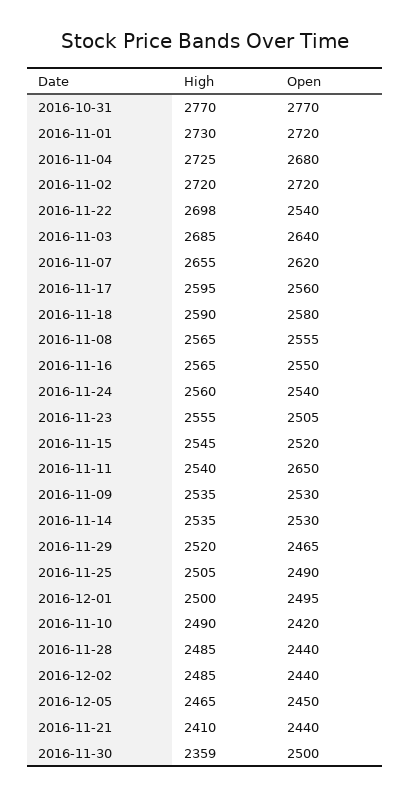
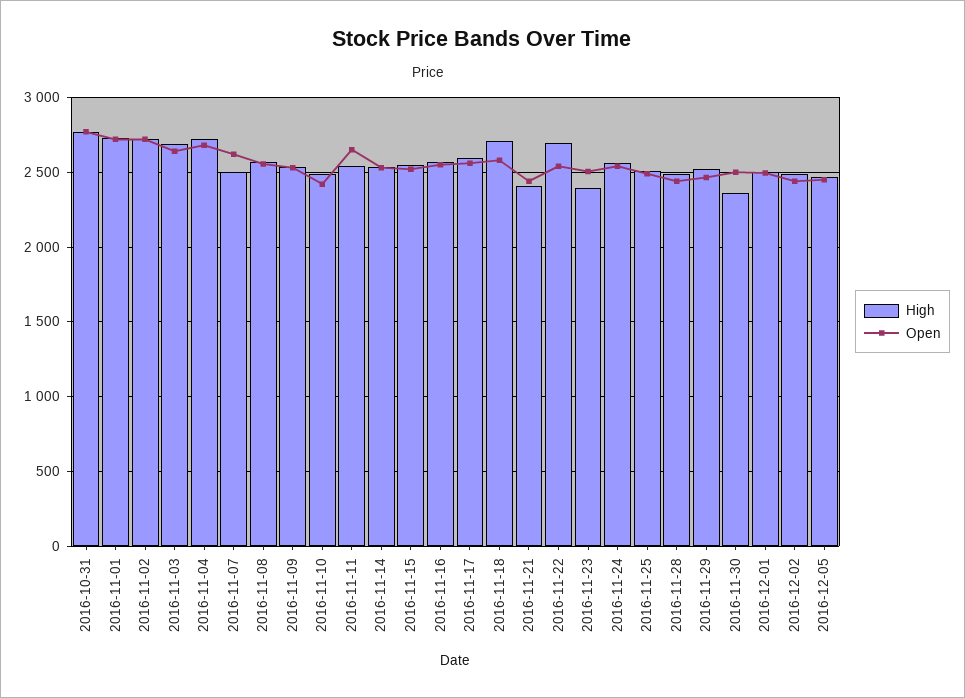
  {
    "High": {
      "2016-10-31": 2770,
      "2016-11-01": 2730,
      "2016-11-04": 2725,
      "2016-11-02": 2720,
      "2016-11-22": 2698,
      "2016-11-03": 2685,
-     "2016-11-07": 2655,
+     "2016-11-07": 2500,
      "2016-11-17": 2595,
-     "2016-11-18": 2590,
+     "2016-11-18": 2700,
      "2016-11-08": 2565,
      "2016-11-16": 2565,
      "2016-11-24": 2560,
-     "2016-11-23": 2555,
+     "2016-11-23": 2400,
      "2016-11-15": 2545,
      "2016-11-11": 2540,
      "2016-11-09": 2535,
      "2016-11-14": 2535,
      "2016-11-29": 2520,
      "2016-11-25": 2505,
      "2016-12-01": 2500,
      "2016-11-10": 2490,
      "2016-11-28": 2485,
      "2016-12-02": 2485,
      "2016-12-05": 2465,
      "2016-11-21": 2410,
      "2016-11-30": 2359
    },
    "Open": {
      "2016-10-31": 2770,
      "2016-11-01": 2720,
      "2016-11-04": 2680,
      "2016-11-02": 2720,
      "2016-11-22": 2540,
      "2016-11-03": 2640,
      "2016-11-07": 2620,
      "2016-11-17": 2560,
      "2016-11-18": 2580,
      "2016-11-08": 2555,
      "2016-11-16": 2550,
      "2016-11-24": 2540,
      "2016-11-23": 2505,
      "2016-11-15": 2520,
      "2016-11-11": 2650,
      "2016-11-09": 2530,
      "2016-11-14": 2530,
      "2016-11-29": 2465,
      "2016-11-25": 2490,
      "2016-12-01": 2495,
      "2016-11-10": 2420,
      "2016-11-28": 2440,
      "2016-12-02": 2440,
      "2016-12-05": 2450,
      "2016-11-21": 2440,
      "2016-11-30": 2500
    }
  }

